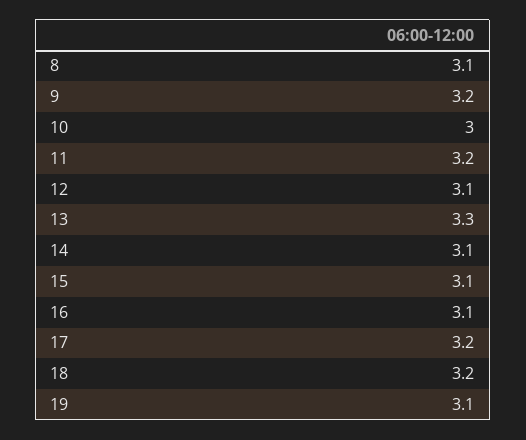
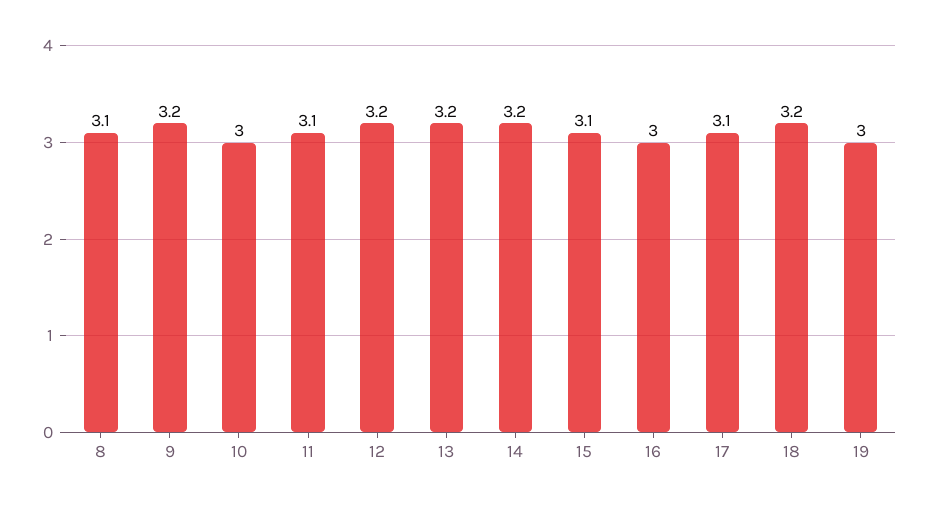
  {
    "8": 3.1,
    "9": 3.2,
    "10": 3,
-   "11": 3.2,
+   "11": 3.1,
-   "12": 3.1,
+   "12": 3.2,
-   "13": 3.3,
+   "13": 3.2,
-   "14": 3.1,
+   "14": 3.2,
    "15": 3.1,
-   "16": 3.1,
+   "16": 3,
-   "17": 3.2,
+   "17": 3.1,
    "18": 3.2,
-   "19": 3.1
+   "19": 3
  }

